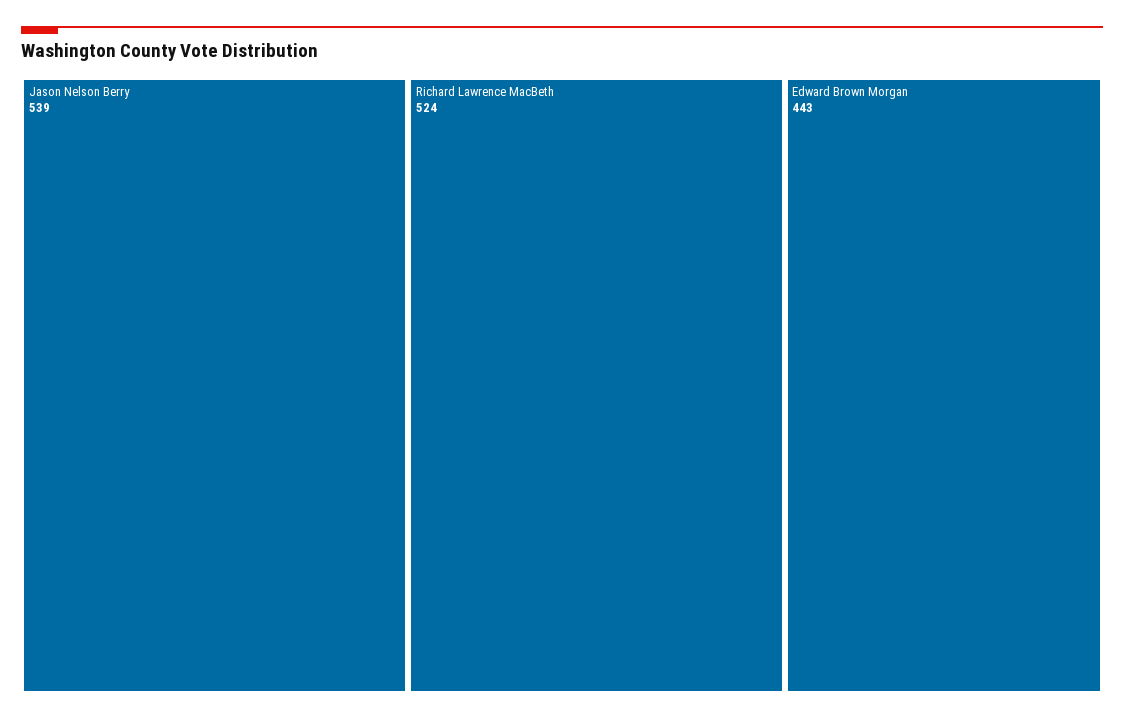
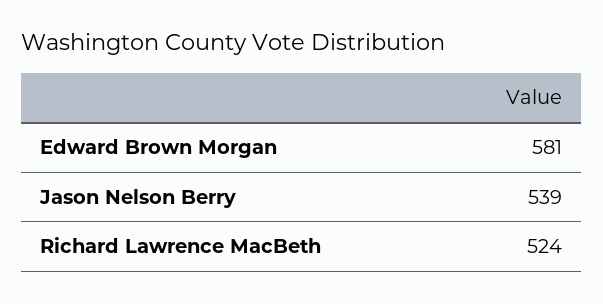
  {
    "Jason Nelson Berry": 539,
    "Richard Lawrence MacBeth": 524,
-   "Edward Brown Morgan": 443
+   "Edward Brown Morgan": 581
  }

